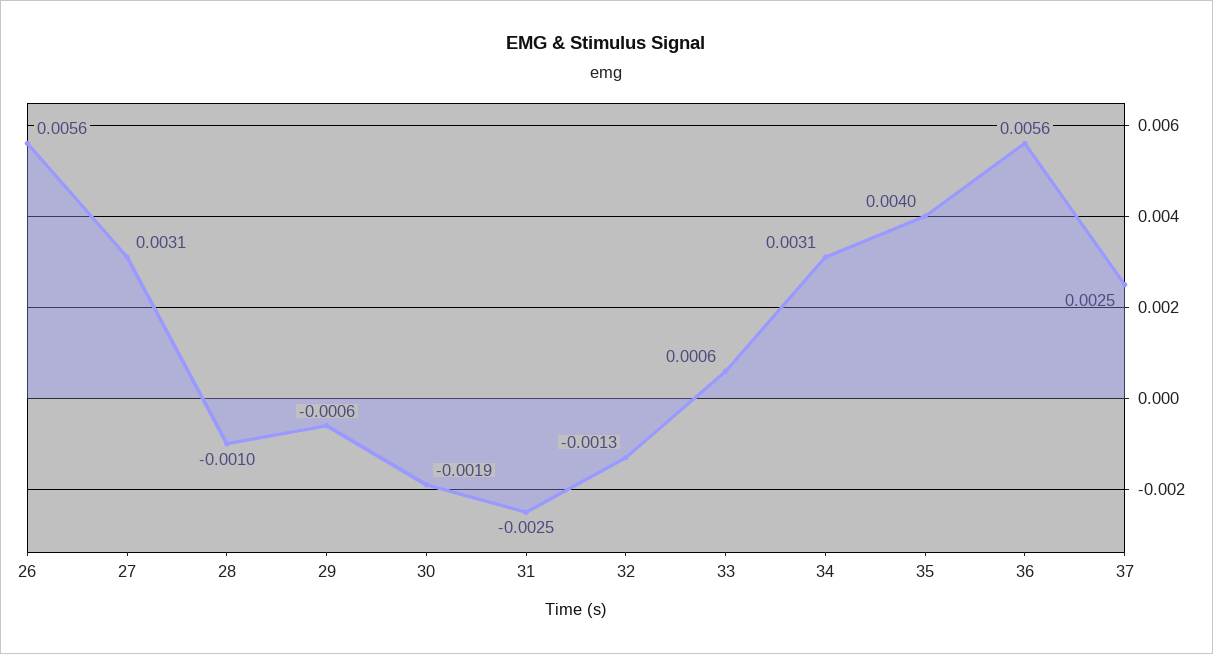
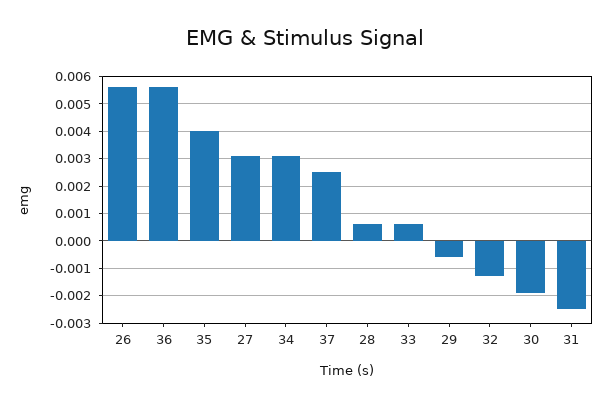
  {
    "26": 0.0056,
    "27": 0.0031,
-   "28": -0.001,
+   "28": 0.0005,
    "29": -0.0006,
    "30": -0.0019,
    "31": -0.0025,
    "32": -0.0013,
    "33": 0.0006,
    "34": 0.0031,
    "35": 0.004,
    "36": 0.0056,
    "37": 0.0025
  }

